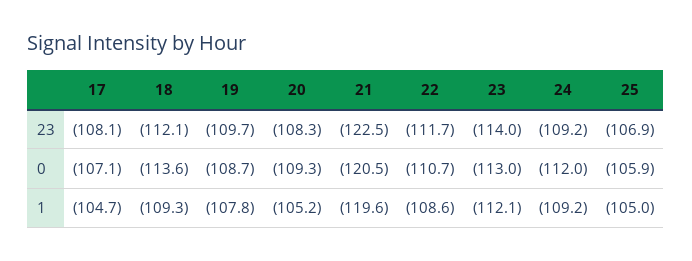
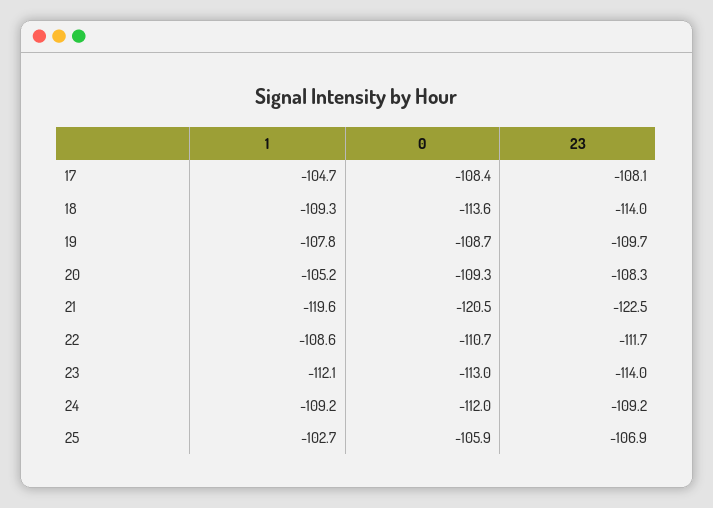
  {
    "17": {
      "23": -108.1,
-     "0": -107.1,
+     "0": -108.4,
      "1": -104.7
    },
    "18": {
-     "23": -112.1,
+     "23": -114,
      "0": -113.6,
      "1": -109.3
    },
    "19": {
      "23": -109.7,
      "0": -108.7,
      "1": -107.8
    },
    "20": {
      "23": -108.3,
      "0": -109.3,
      "1": -105.2
    },
    "21": {
      "23": -122.5,
      "0": -120.5,
      "1": -119.6
    },
    "22": {
      "23": -111.7,
      "0": -110.7,
      "1": -108.6
    },
    "23": {
      "23": -114,
      "0": -113,
      "1": -112.1
    },
    "24": {
      "23": -109.2,
      "0": -112,
      "1": -109.2
    },
    "25": {
      "23": -106.9,
      "0": -105.9,
-     "1": -105
+     "1": -102.7
    }
  }

